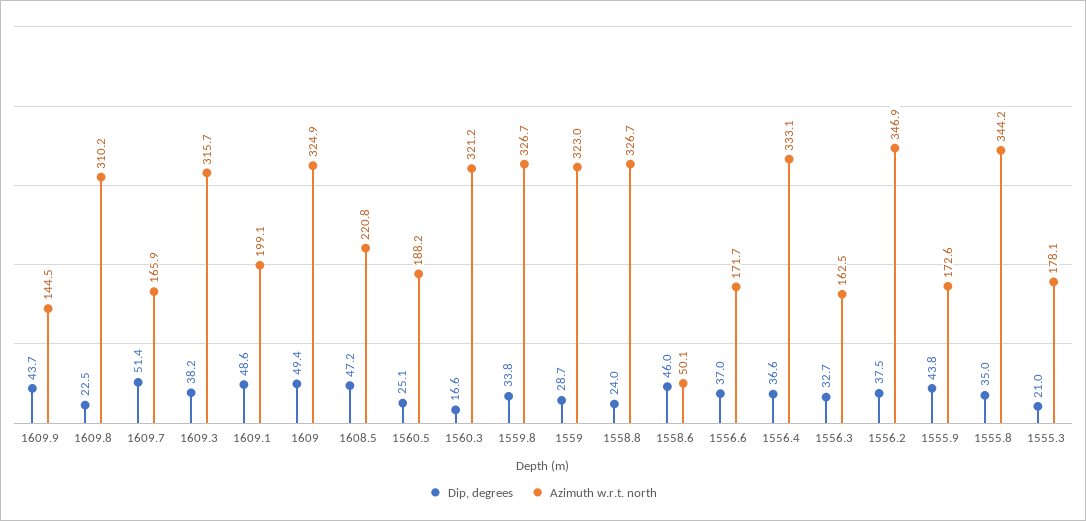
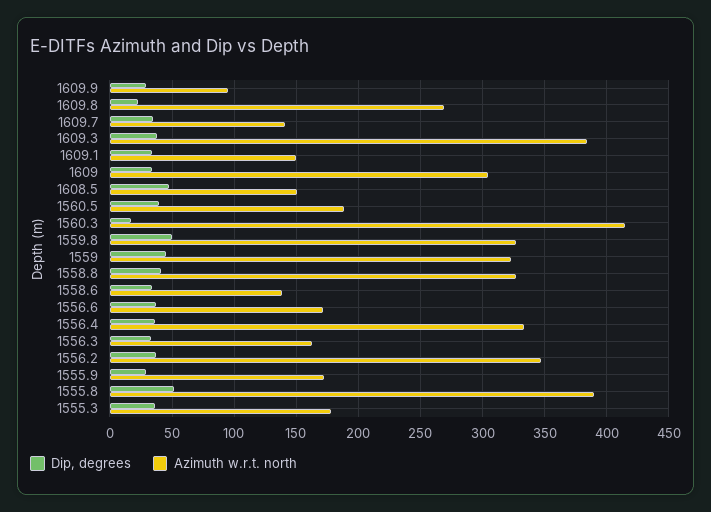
  {
    "Dip, degrees": {
-     "1609.9": 43.7,
+     "1609.9": 30,
      "1609.8": 22.5,
-     "1609.7": 51.4,
+     "1609.7": 35,
      "1609.3": 38.2,
-     "1609.1": 48.6,
+     "1609.1": 35,
-     "1609": 49.4,
+     "1609": 35,
      "1608.5": 47.2,
-     "1560.5": 25.1,
+     "1560.5": 40,
      "1560.3": 16.6,
-     "1559.8": 33.8,
+     "1559.8": 50,
-     "1559": 28.7,
+     "1559": 45,
-     "1558.8": 24,
+     "1558.8": 40,
-     "1558.6": 46,
+     "1558.6": 35,
      "1556.6": 37,
      "1556.4": 36.6,
      "1556.3": 32.7,
      "1556.2": 37.5,
-     "1555.9": 43.8,
+     "1555.9": 30,
-     "1555.8": 35,
+     "1555.8": 50,
-     "1555.3": 21
+     "1555.3": 35
    },
    "Azimuth w.r.t. north": {
-     "1609.9": 144.5,
+     "1609.9": 95,
-     "1609.8": 310.2,
+     "1609.8": 270,
-     "1609.7": 165.9,
+     "1609.7": 140,
-     "1609.3": 315.7,
+     "1609.3": 385,
-     "1609.1": 199.1,
+     "1609.1": 150,
-     "1609": 324.9,
+     "1609": 305,
-     "1608.5": 220.8,
+     "1608.5": 150,
      "1560.5": 188.2,
-     "1560.3": 321.2,
+     "1560.3": 415,
      "1559.8": 326.7,
      "1559": 323,
      "1558.8": 326.7,
-     "1558.6": 50.1,
+     "1558.6": 140,
      "1556.6": 171.7,
      "1556.4": 333.1,
      "1556.3": 162.5,
      "1556.2": 346.9,
      "1555.9": 172.6,
-     "1555.8": 344.2,
+     "1555.8": 390,
      "1555.3": 178.1
    }
  }

